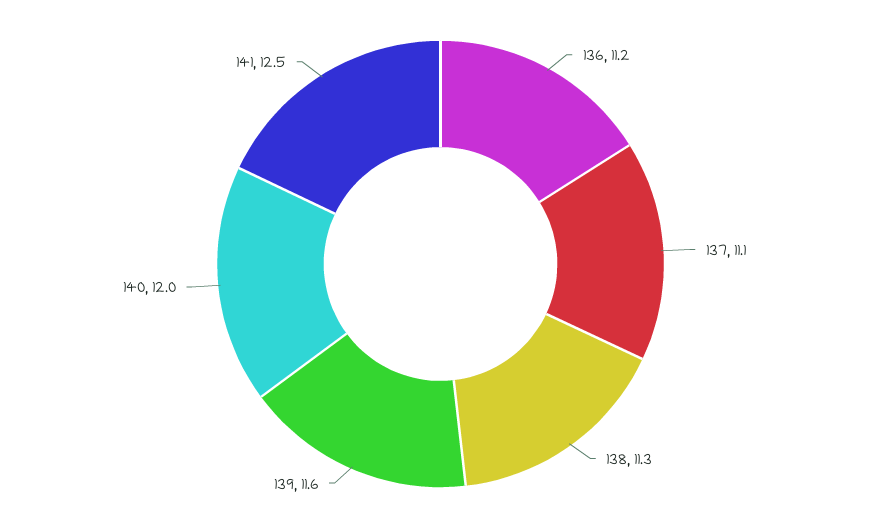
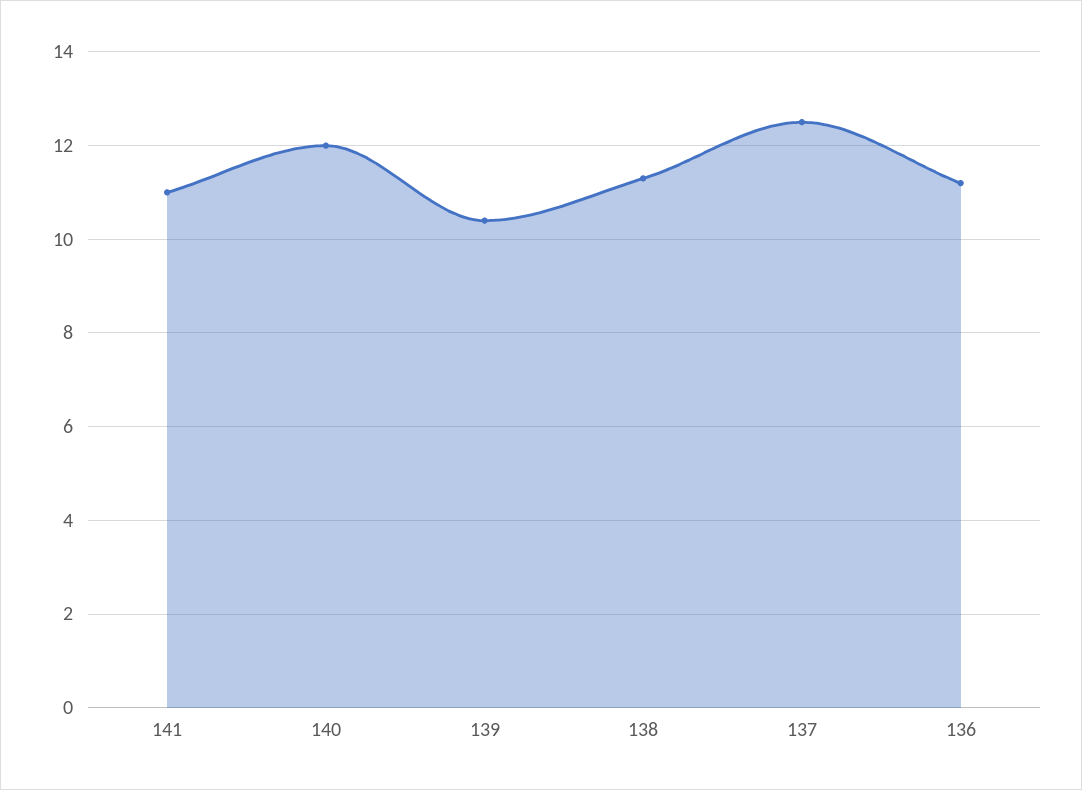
  {
    "136": 11.2,
-   "137": 11.1,
+   "137": 12.5,
    "138": 11.3,
-   "139": 11.6,
+   "139": 10.5,
    "140": 12,
-   "141": 12.5
+   "141": 11
  }

